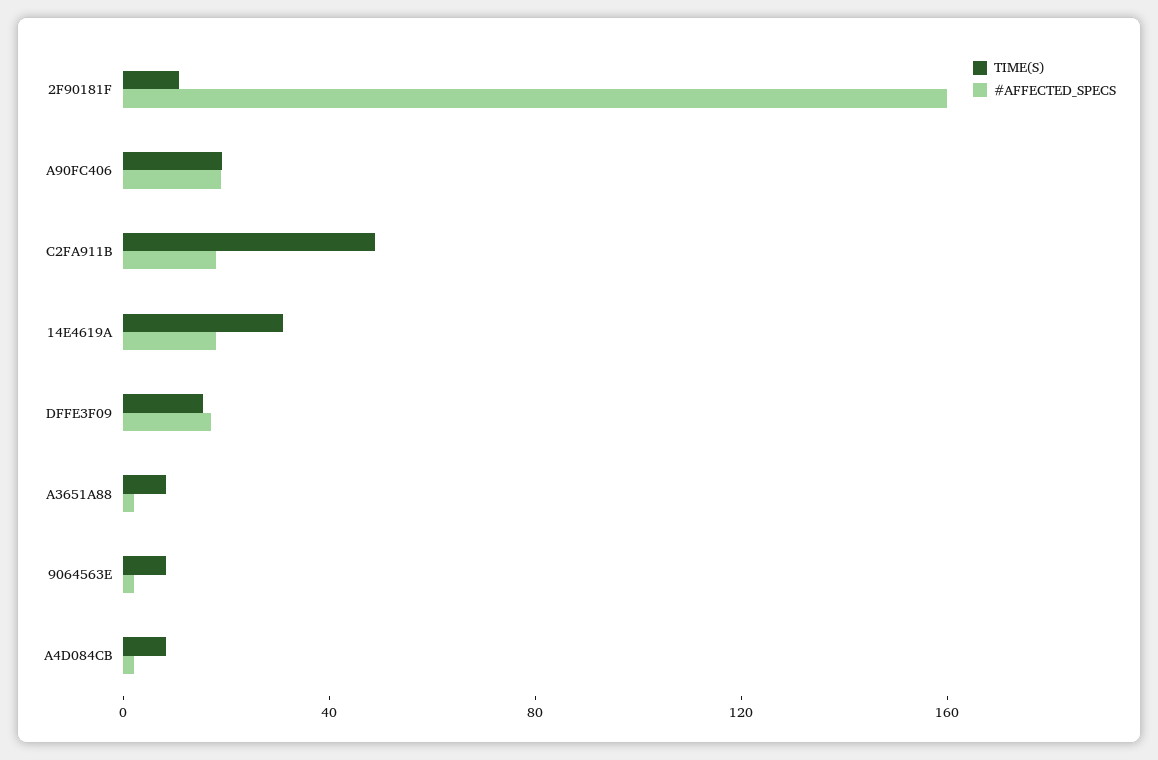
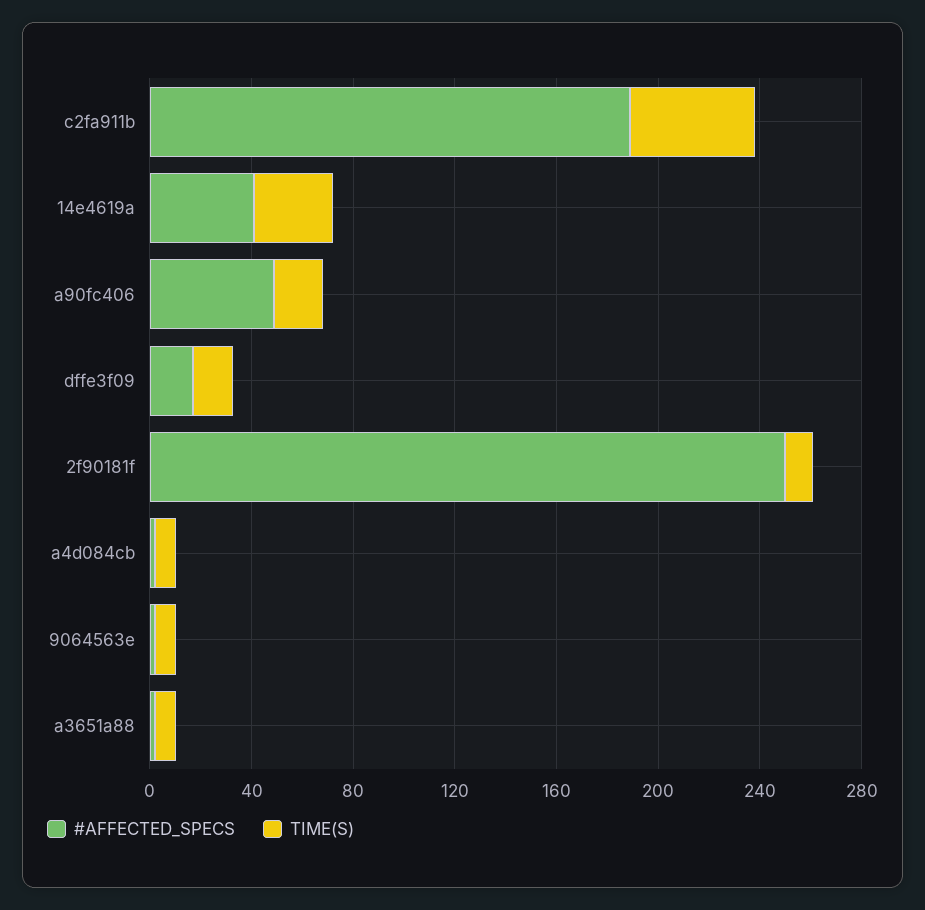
  {
    "TIME(S)": {
      "2F90181F": 10,
      "A90FC406": 20,
      "C2FA911B": 50,
      "14E4619A": 30,
      "DFFE3F09": 20,
      "A3651A88": 10,
      "9064563E": 10,
      "A4D084CB": 10
    },
    "#AFFECTED_SPECS": {
-     "2F90181F": 160,
+     "2F90181F": 250,
-     "A90FC406": 20,
+     "A90FC406": 50,
-     "C2FA911B": 20,
+     "C2FA911B": 190,
-     "14E4619A": 20,
+     "14E4619A": 40,
      "DFFE3F09": 20,
      "A3651A88": 0,
      "9064563E": 0,
      "A4D084CB": 0
    }
  }

